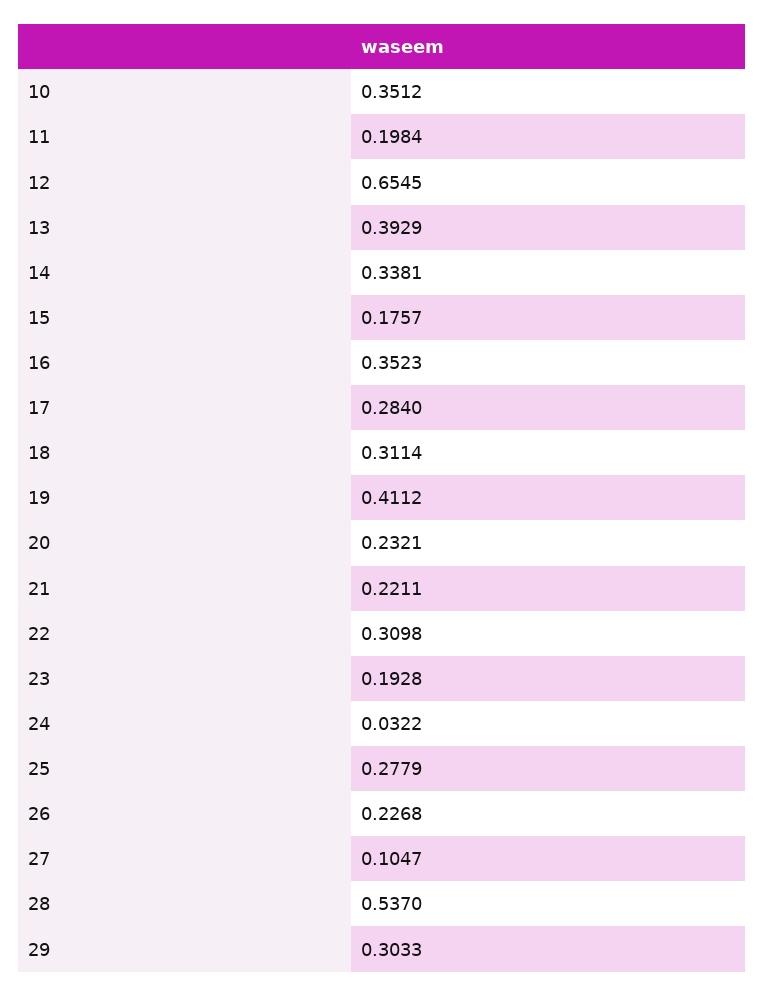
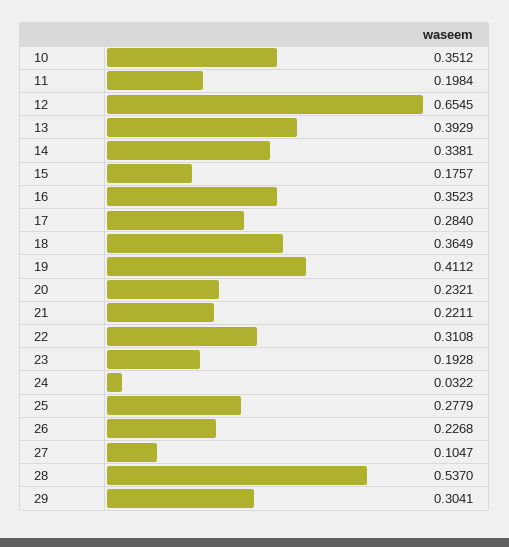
  {
    "10": 0.3512,
    "11": 0.1984,
    "12": 0.6545,
    "13": 0.3929,
    "14": 0.3381,
    "15": 0.1757,
    "16": 0.3523,
    "17": 0.284,
-   "18": 0.3114,
+   "18": 0.3649,
    "19": 0.4112,
    "20": 0.2321,
    "21": 0.2211,
-   "22": 0.3098,
+   "22": 0.3108,
    "23": 0.1928,
    "24": 0.0322,
    "25": 0.2779,
    "26": 0.2268,
    "27": 0.1047,
    "28": 0.537,
-   "29": 0.3033
+   "29": 0.3041
  }

